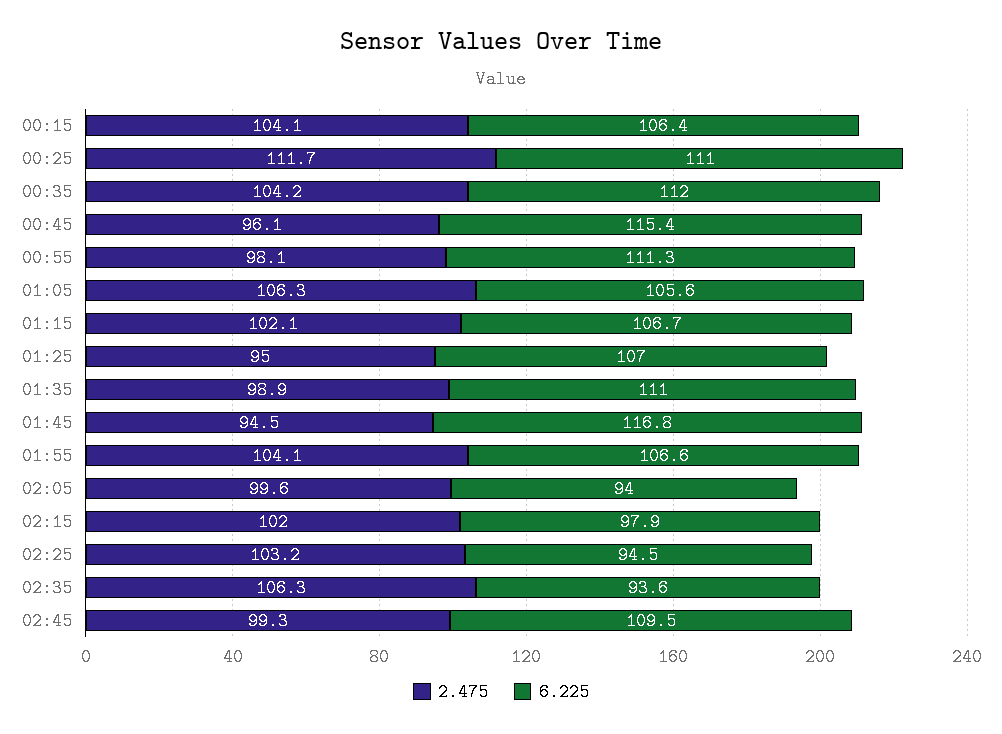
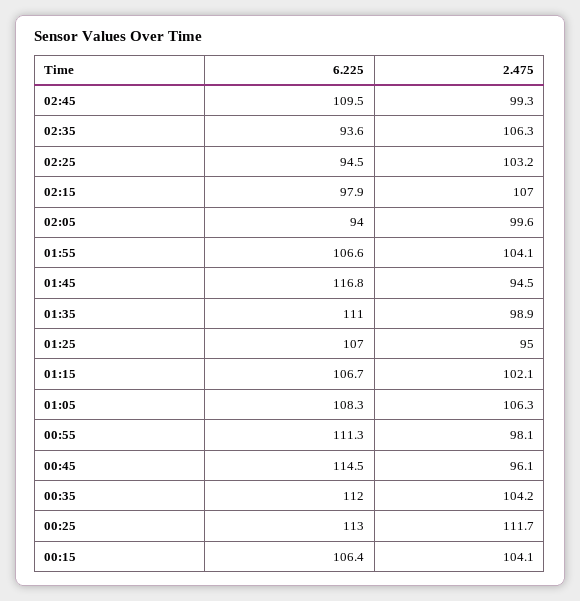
  {
    "2.475": {
      "00:15": 104.1,
      "00:25": 111.7,
      "00:35": 104.2,
      "00:45": 96.1,
      "00:55": 98.1,
      "01:05": 106.3,
      "01:15": 102.1,
      "01:25": 95,
      "01:35": 98.9,
      "01:45": 94.5,
      "01:55": 104.1,
      "02:05": 99.6,
-     "02:15": 102,
+     "02:15": 107,
      "02:25": 103.2,
      "02:35": 106.3,
      "02:45": 99.3
    },
    "6.225": {
      "00:15": 106.4,
-     "00:25": 111,
+     "00:25": 113,
      "00:35": 112,
-     "00:45": 115.4,
+     "00:45": 114.5,
      "00:55": 111.3,
-     "01:05": 105.6,
+     "01:05": 108.3,
      "01:15": 106.7,
      "01:25": 107,
      "01:35": 111,
      "01:45": 116.8,
      "01:55": 106.6,
      "02:05": 94,
      "02:15": 97.9,
      "02:25": 94.5,
      "02:35": 93.6,
      "02:45": 109.5
    }
  }

